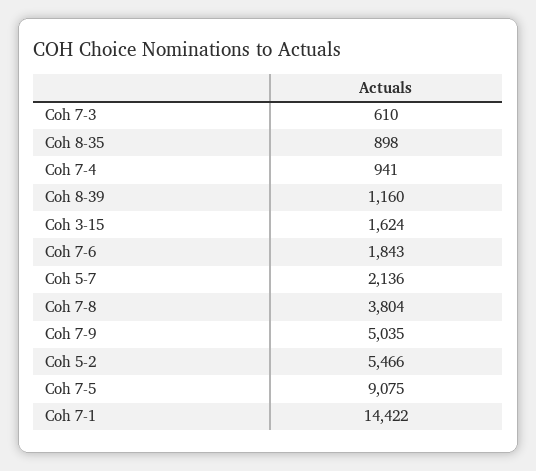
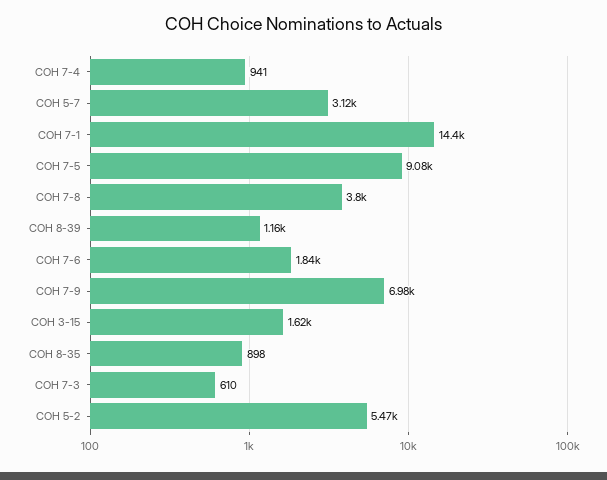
  {
    "Coh 7-3": 610,
    "Coh 8-35": 898,
    "Coh 7-4": 941,
    "Coh 8-39": 1160,
    "Coh 3-15": 1624,
    "Coh 7-6": 1843,
-   "Coh 5-7": 2136,
+   "Coh 5-7": 3120,
    "Coh 7-8": 3804,
-   "Coh 7-9": 5035,
+   "Coh 7-9": 6980,
    "Coh 5-2": 5466,
    "Coh 7-5": 9075,
    "Coh 7-1": 14422
  }

